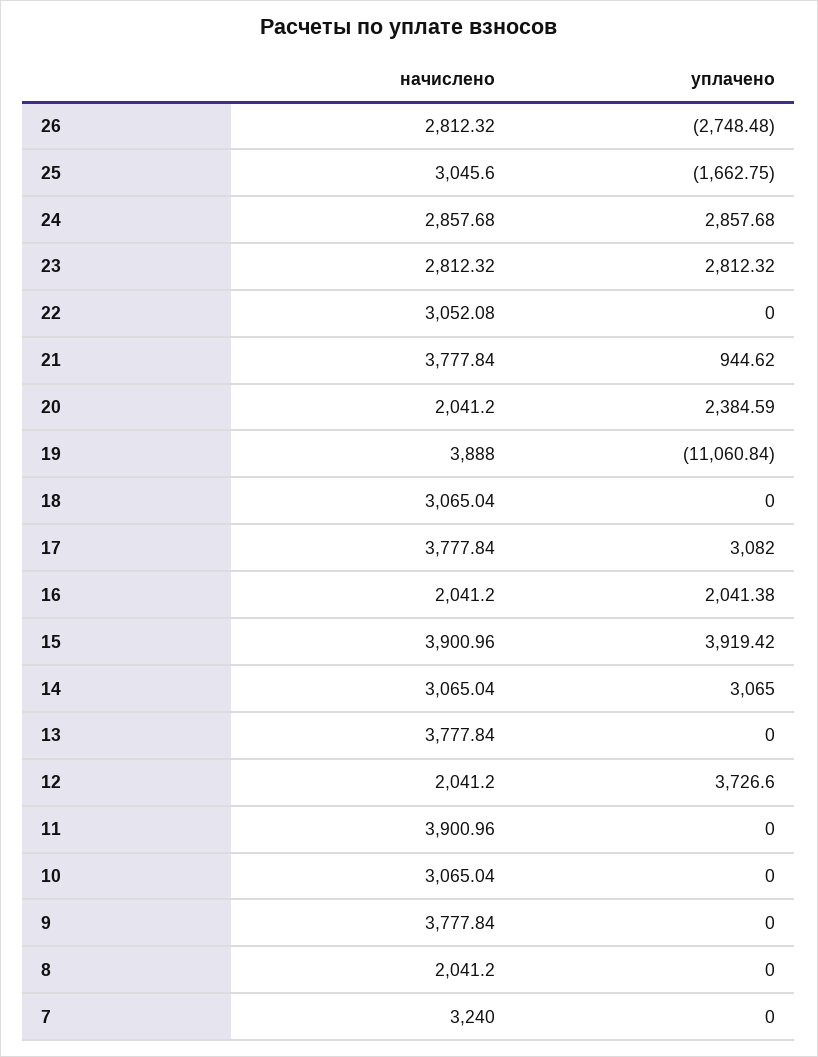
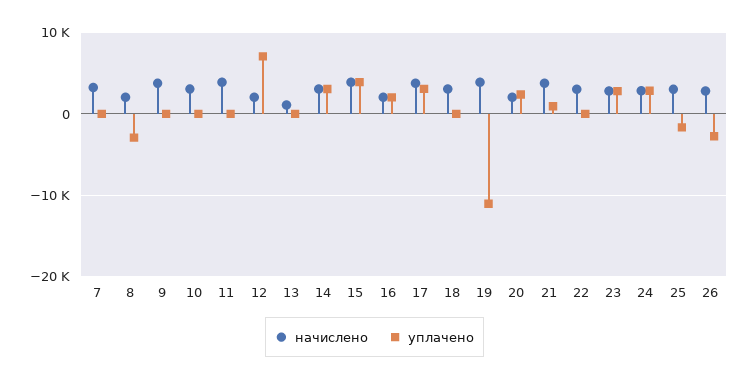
  {
    "начислено": {
      "26": 2812.32,
      "25": 3045.6,
      "24": 2857.68,
      "23": 2812.32,
      "22": 3052.08,
      "21": 3777.84,
      "20": 2041.2,
      "19": 3888,
      "18": 3065.04,
      "17": 3777.84,
      "16": 2041.2,
      "15": 3900.96,
      "14": 3065.04,
-     "13": 3777.84,
+     "13": 1000,
      "12": 2041.2,
      "11": 3900.96,
      "10": 3065.04,
      "9": 3777.84,
      "8": 2041.2,
      "7": 3240
    },
    "уплачено": {
      "26": -2748.48,
      "25": -1662.75,
      "24": 2857.68,
      "23": 2812.32,
      "22": 0,
      "21": 944.62,
      "20": 2384.59,
      "19": -11060.84,
      "18": 0,
      "17": 3082,
      "16": 2041.38,
      "15": 3919.42,
      "14": 3065,
      "13": 0,
-     "12": 3726.6,
+     "12": 7000,
      "11": 0,
      "10": 0,
      "9": 0,
-     "8": 0,
+     "8": -3000,
      "7": 0
    }
  }

